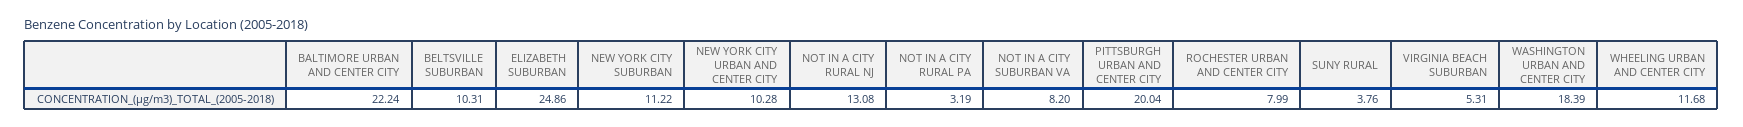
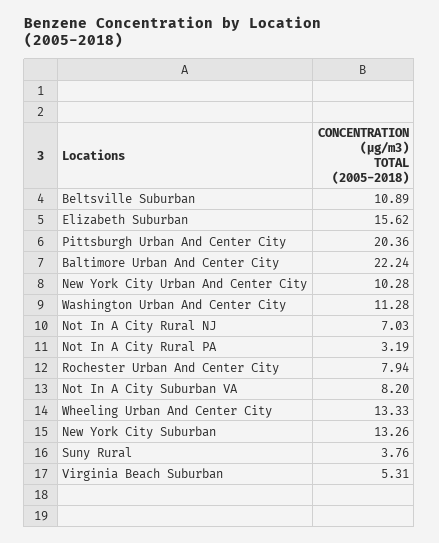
  {
    "BALTIMORE URBAN AND CENTER CITY": 22.24,
-   "BELTSVILLE SUBURBAN": 10.31,
+   "BELTSVILLE SUBURBAN": 10.89,
-   "ELIZABETH SUBURBAN": 24.86,
+   "ELIZABETH SUBURBAN": 15.62,
-   "NEW YORK CITY SUBURBAN": 11.22,
+   "NEW YORK CITY SUBURBAN": 13.26,
    "NEW YORK CITY URBAN AND CENTER CITY": 10.28,
-   "NOT IN A CITY RURAL NJ": 13.08,
+   "NOT IN A CITY RURAL NJ": 7.03,
    "NOT IN A CITY RURAL PA": 3.19,
    "NOT IN A CITY SUBURBAN VA": 8.2,
-   "PITTSBURGH URBAN AND CENTER CITY": 20.04,
+   "PITTSBURGH URBAN AND CENTER CITY": 20.36,
-   "ROCHESTER URBAN AND CENTER CITY": 7.99,
+   "ROCHESTER URBAN AND CENTER CITY": 7.94,
    "SUNY RURAL": 3.76,
    "VIRGINIA BEACH SUBURBAN": 5.31,
-   "WASHINGTON URBAN AND CENTER CITY": 18.39,
+   "WASHINGTON URBAN AND CENTER CITY": 11.28,
-   "WHEELING URBAN AND CENTER CITY": 11.68
+   "WHEELING URBAN AND CENTER CITY": 13.33
  }

